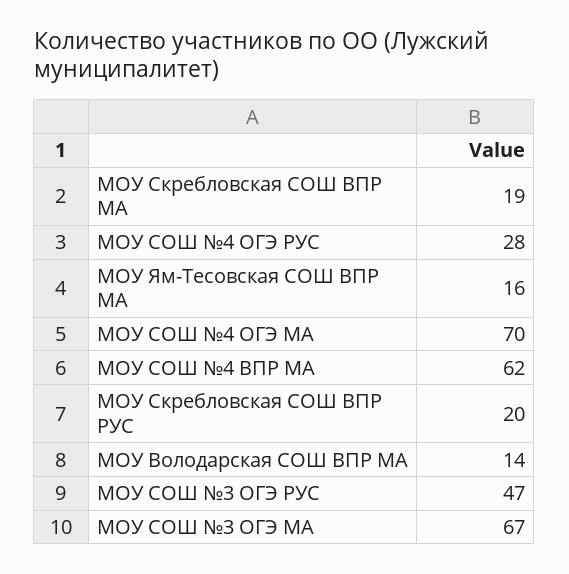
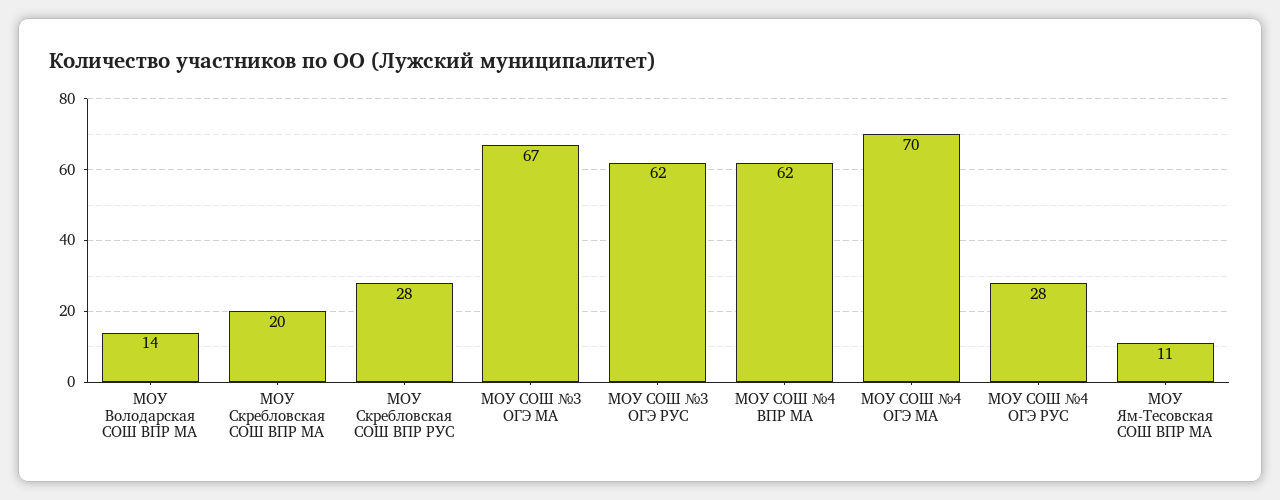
  {
-   "МОУ Скребловская СОШ ВПР МА": 19,
+   "МОУ Скребловская СОШ ВПР МА": 20,
    "МОУ СОШ №4 ОГЭ РУС": 28,
-   "МОУ Ям-Тесовская СОШ ВПР МА": 16,
+   "МОУ Ям-Тесовская СОШ ВПР МА": 11,
    "МОУ СОШ №4 ОГЭ МА": 70,
    "МОУ СОШ №4 ВПР МА": 62,
-   "МОУ Скребловская СОШ ВПР РУС": 20,
+   "МОУ Скребловская СОШ ВПР РУС": 28,
    "МОУ Володарская СОШ ВПР МА": 14,
-   "МОУ СОШ №3 ОГЭ РУС": 47,
+   "МОУ СОШ №3 ОГЭ РУС": 62,
    "МОУ СОШ №3 ОГЭ МА": 67
  }

